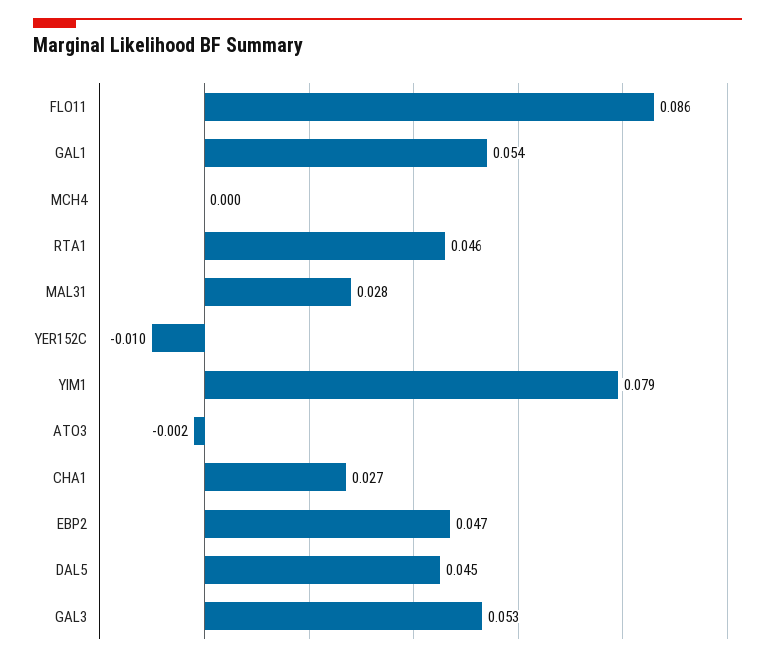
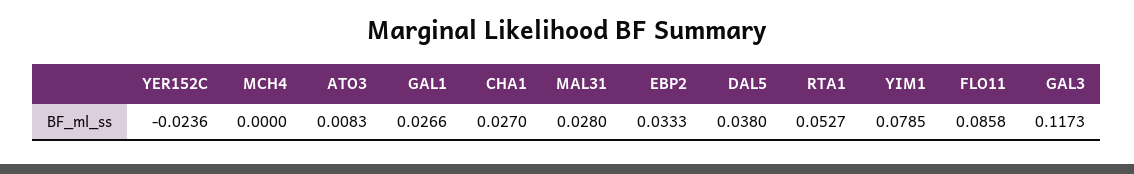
  {
    "FLO11": 0.0858,
-   "GAL1": 0.054,
+   "GAL1": 0.0266,
    "MCH4": 0,
-   "RTA1": 0.046,
+   "RTA1": 0.0527,
    "MAL31": 0.028,
-   "YER152C": -0.01,
+   "YER152C": -0.0236,
    "YIM1": 0.0785,
-   "ATO3": -0.002,
+   "ATO3": 0.0083,
    "CHA1": 0.027,
-   "EBP2": 0.047,
+   "EBP2": 0.0333,
-   "DAL5": 0.045,
+   "DAL5": 0.038,
-   "GAL3": 0.053
+   "GAL3": 0.1173
  }

